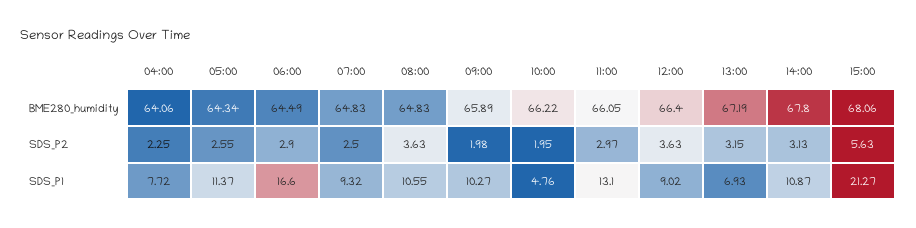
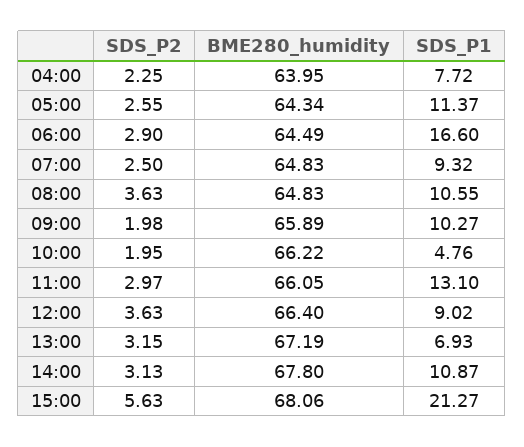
  {
    "04:00": {
-     "BME280_humidity": 64.06,
+     "BME280_humidity": 63.95,
      "SDS_P2": 2.25,
      "SDS_P1": 7.72
    },
    "05:00": {
      "BME280_humidity": 64.34,
      "SDS_P2": 2.55,
      "SDS_P1": 11.37
    },
    "06:00": {
      "BME280_humidity": 64.49,
      "SDS_P2": 2.9,
      "SDS_P1": 16.6
    },
    "07:00": {
      "BME280_humidity": 64.83,
      "SDS_P2": 2.5,
      "SDS_P1": 9.32
    },
    "08:00": {
      "BME280_humidity": 64.83,
      "SDS_P2": 3.63,
      "SDS_P1": 10.55
    },
    "09:00": {
      "BME280_humidity": 65.89,
      "SDS_P2": 1.98,
      "SDS_P1": 10.27
    },
    "10:00": {
      "BME280_humidity": 66.22,
      "SDS_P2": 1.95,
      "SDS_P1": 4.76
    },
    "11:00": {
      "BME280_humidity": 66.05,
      "SDS_P2": 2.97,
      "SDS_P1": 13.1
    },
    "12:00": {
      "BME280_humidity": 66.4,
      "SDS_P2": 3.63,
      "SDS_P1": 9.02
    },
    "13:00": {
      "BME280_humidity": 67.19,
      "SDS_P2": 3.15,
      "SDS_P1": 6.93
    },
    "14:00": {
      "BME280_humidity": 67.8,
      "SDS_P2": 3.13,
      "SDS_P1": 10.87
    },
    "15:00": {
      "BME280_humidity": 68.06,
      "SDS_P2": 5.63,
      "SDS_P1": 21.27
    }
  }

